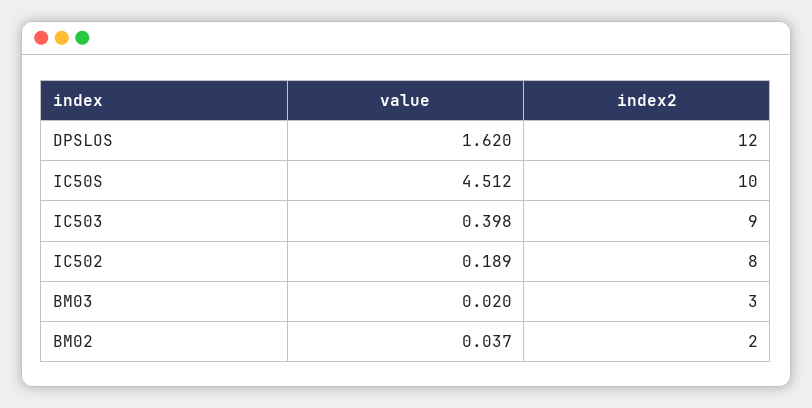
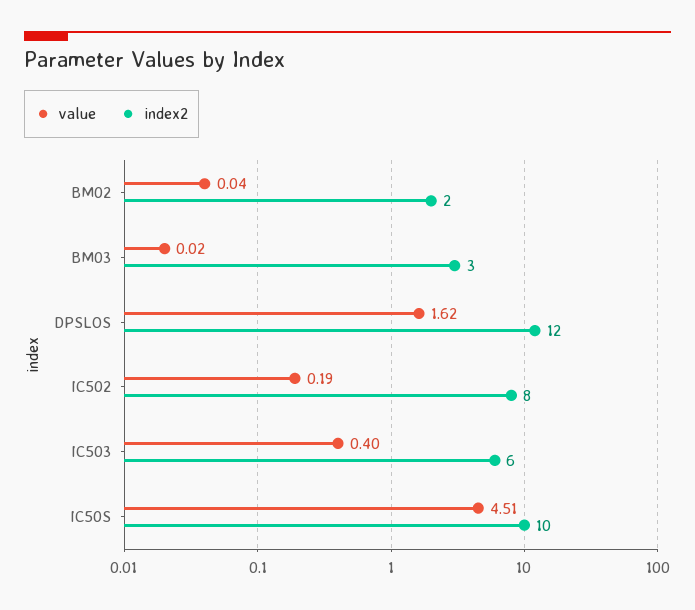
  {
    "value": {
      "DPSLOS": 1.62,
      "IC50S": 4.512,
      "IC503": 0.398,
      "IC502": 0.189,
      "BM03": 0.02,
      "BM02": 0.037
    },
    "index2": {
      "DPSLOS": 12,
      "IC50S": 10,
-     "IC503": 9,
+     "IC503": 6,
      "IC502": 8,
      "BM03": 3,
      "BM02": 2
    }
  }

